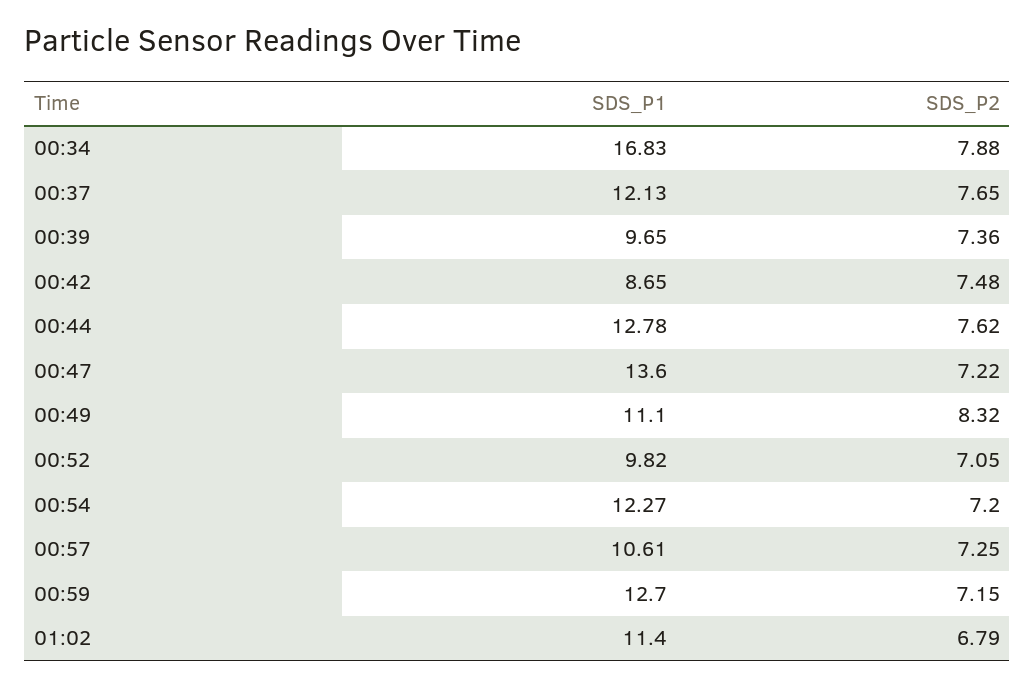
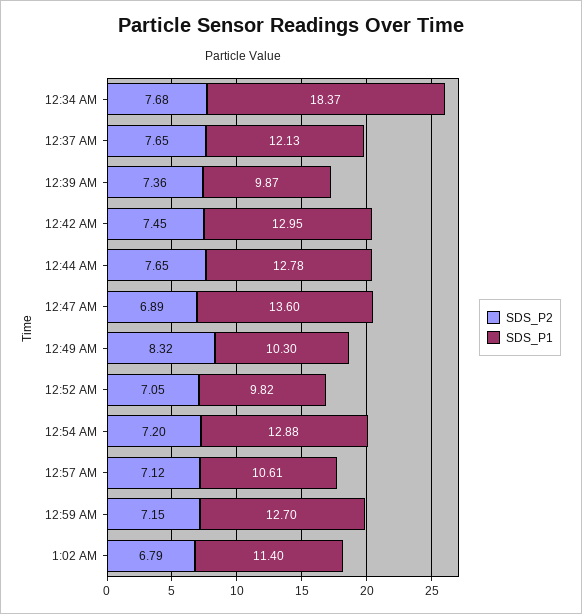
  {
    "SDS_P1": {
-     "00:34": 16.83,
+     "00:34": 18.37,
      "00:37": 12.13,
-     "00:39": 9.65,
+     "00:39": 9.87,
-     "00:42": 8.65,
+     "00:42": 12.95,
      "00:44": 12.78,
      "00:47": 13.6,
-     "00:49": 11.1,
+     "00:49": 10.3,
      "00:52": 9.82,
-     "00:54": 12.27,
+     "00:54": 12.88,
      "00:57": 10.61,
      "00:59": 12.7,
      "01:02": 11.4
    },
    "SDS_P2": {
-     "00:34": 7.88,
+     "00:34": 7.68,
      "00:37": 7.65,
      "00:39": 7.36,
-     "00:42": 7.48,
+     "00:42": 7.45,
-     "00:44": 7.62,
+     "00:44": 7.65,
-     "00:47": 7.22,
+     "00:47": 6.89,
      "00:49": 8.32,
      "00:52": 7.05,
      "00:54": 7.2,
-     "00:57": 7.25,
+     "00:57": 7.12,
      "00:59": 7.15,
      "01:02": 6.79
    }
  }

